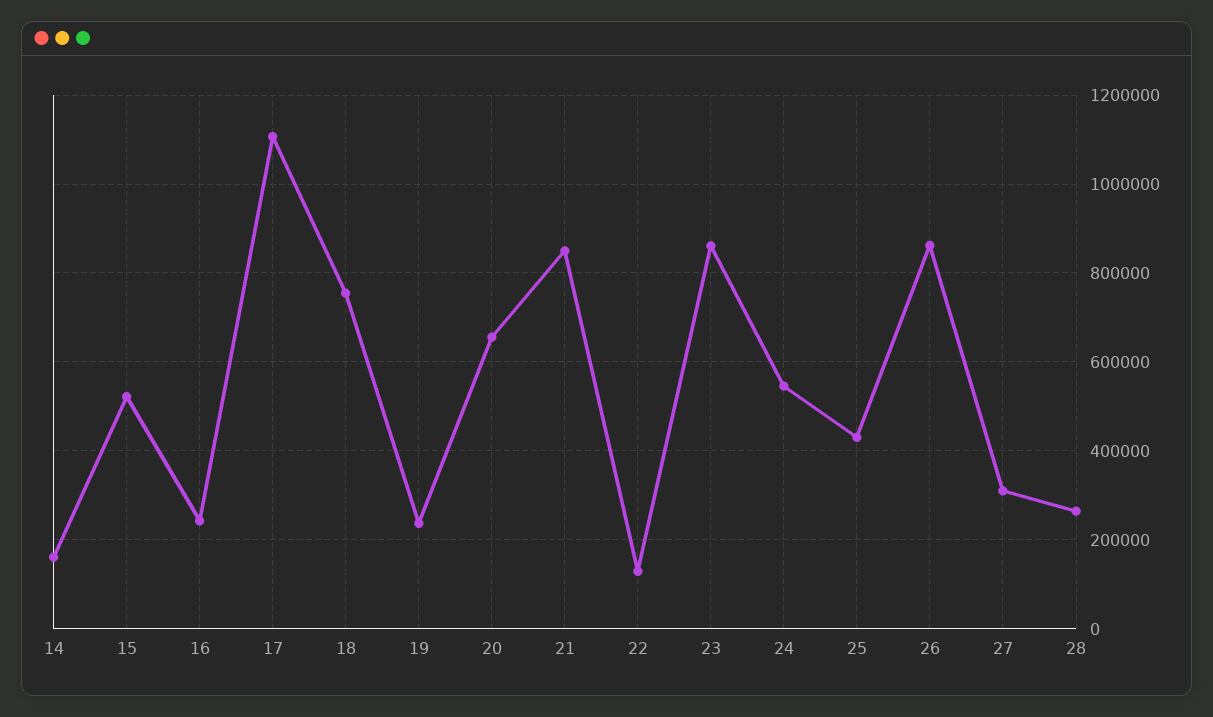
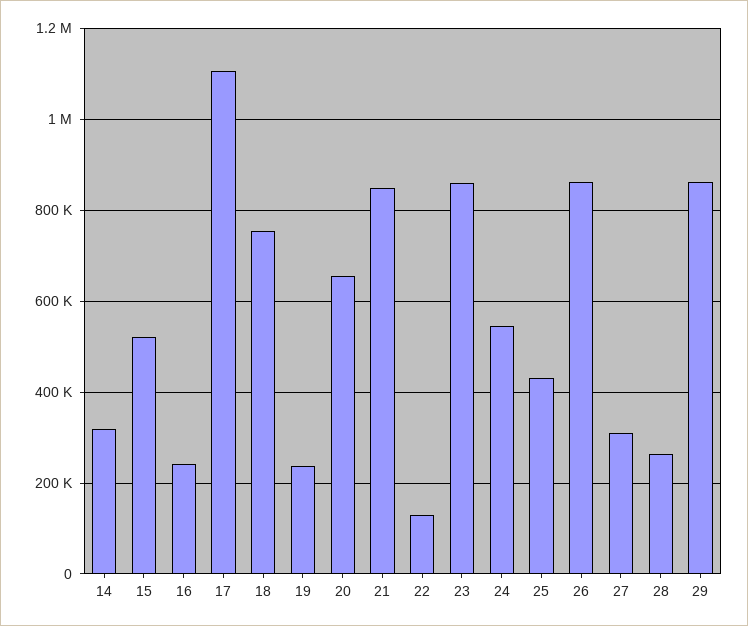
  {
-   "14": 160000,
+   "14": 320000,
    "15": 520000,
    "16": 240000,
    "17": 1100000,
    "18": 760000,
    "19": 240000,
    "20": 660000,
    "21": 840000,
    "22": 120000,
    "23": 860000,
    "24": 540000,
    "25": 440000,
    "26": 860000,
    "27": 320000,
-   "28": 260000
+   "28": 260000,
+   "29": 860000
  }

